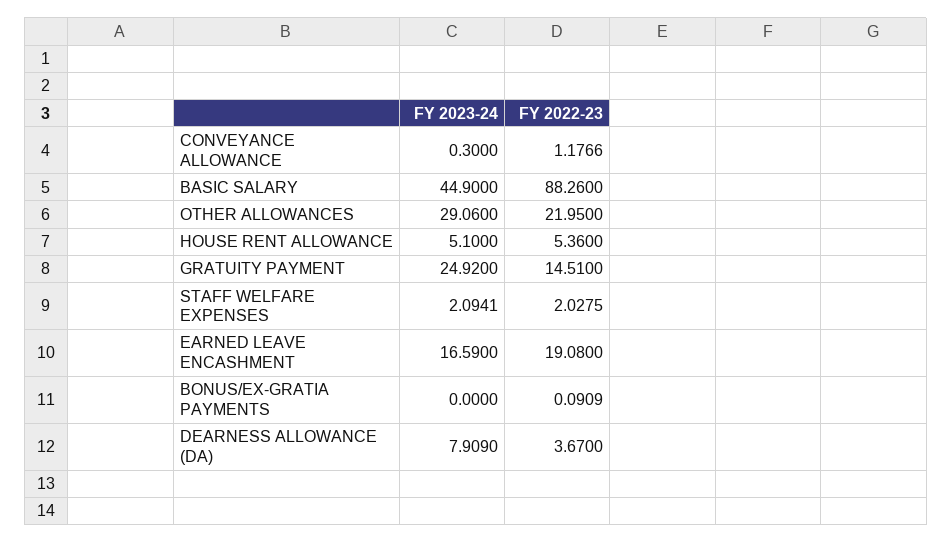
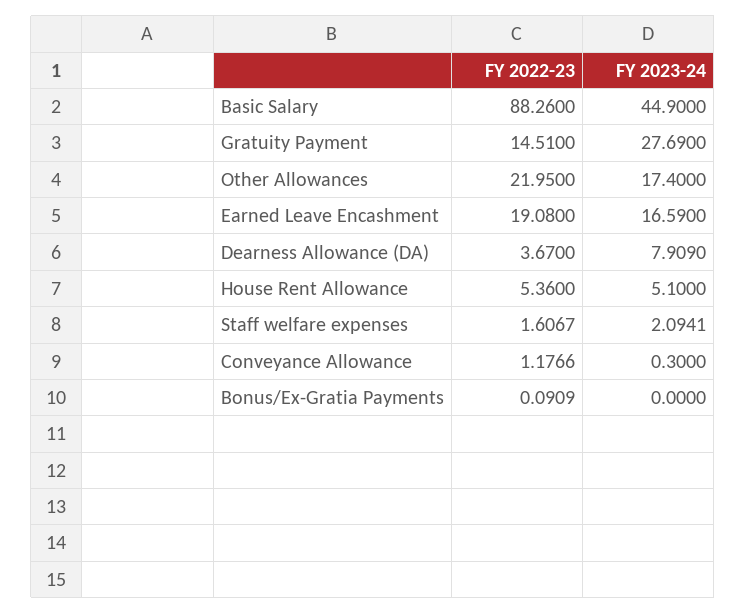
  {
    "FY 2023-24": {
      "CONVEYANCE ALLOWANCE": 0.3,
      "BASIC SALARY": 44.9,
-     "OTHER ALLOWANCES": 29.06,
+     "OTHER ALLOWANCES": 17.4,
      "HOUSE RENT ALLOWANCE": 5.1,
-     "GRATUITY PAYMENT": 24.92,
+     "GRATUITY PAYMENT": 27.69,
      "STAFF WELFARE EXPENSES": 2.0941,
      "EARNED LEAVE ENCASHMENT": 16.59,
      "BONUS/EX-GRATIA PAYMENTS": 0,
      "DEARNESS ALLOWANCE (DA)": 7.909
    },
    "FY 2022-23": {
      "CONVEYANCE ALLOWANCE": 1.1766,
      "BASIC SALARY": 88.26,
      "OTHER ALLOWANCES": 21.95,
      "HOUSE RENT ALLOWANCE": 5.36,
      "GRATUITY PAYMENT": 14.51,
-     "STAFF WELFARE EXPENSES": 2.0275,
+     "STAFF WELFARE EXPENSES": 1.6067,
      "EARNED LEAVE ENCASHMENT": 19.08,
      "BONUS/EX-GRATIA PAYMENTS": 0.0909,
      "DEARNESS ALLOWANCE (DA)": 3.67
    }
  }

